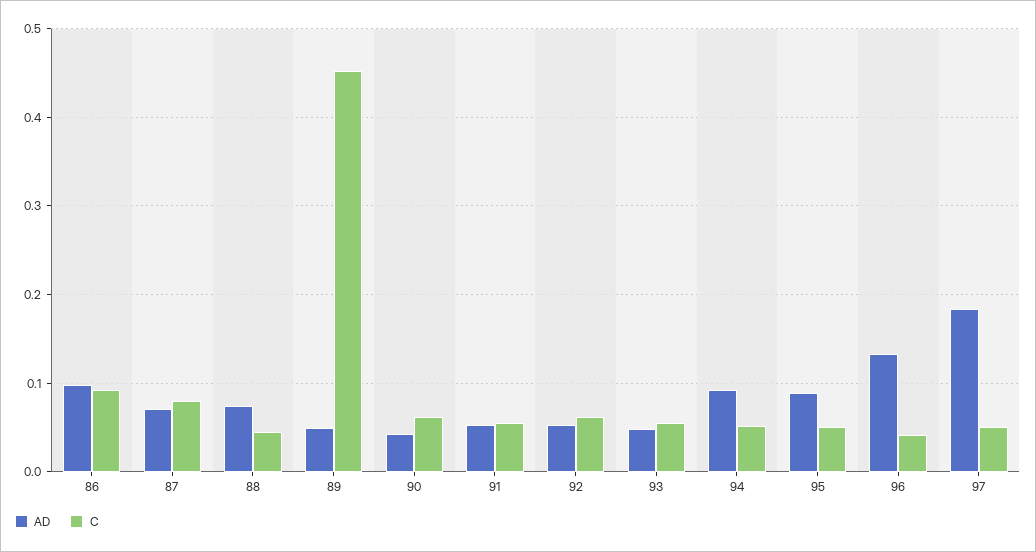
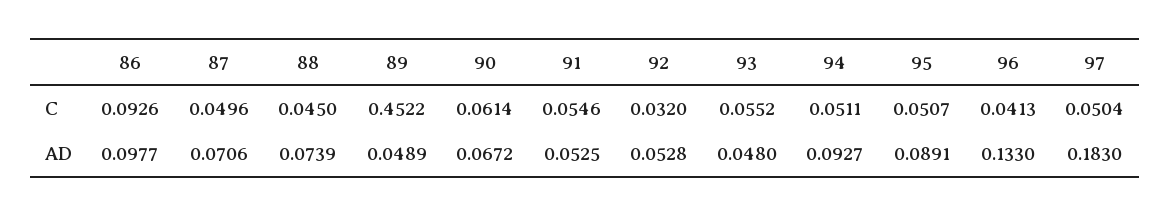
  {
    "AD": {
      "86": 0.0977,
      "87": 0.0706,
      "88": 0.0739,
      "89": 0.0489,
-     "90": 0.04,
+     "90": 0.0672,
      "91": 0.0525,
      "92": 0.0528,
      "93": 0.048,
      "94": 0.0927,
      "95": 0.0891,
      "96": 0.133,
      "97": 0.183
    },
    "C": {
      "86": 0.0926,
-     "87": 0.08,
+     "87": 0.0496,
      "88": 0.045,
      "89": 0.4522,
      "90": 0.0614,
      "91": 0.0546,
-     "92": 0.06,
+     "92": 0.032,
      "93": 0.0552,
      "94": 0.0511,
      "95": 0.0507,
      "96": 0.0413,
      "97": 0.0504
    }
  }

